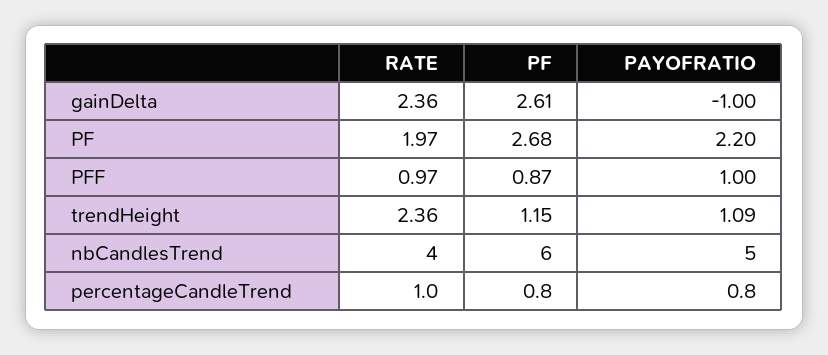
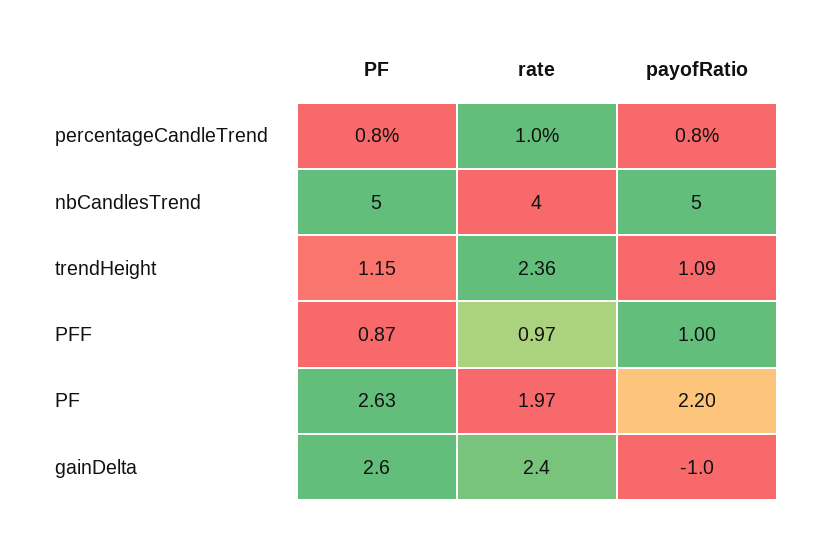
  {
    "RATE": {
      "gainDelta": 2.36,
      "PF": 1.97,
      "PFF": 0.97,
      "trendHeight": 2.36,
      "nbCandlesTrend": 4,
      "percentageCandleTrend": 1
    },
    "PF": {
      "gainDelta": 2.61,
-     "PF": 2.68,
+     "PF": 2.63,
      "PFF": 0.87,
      "trendHeight": 1.15,
-     "nbCandlesTrend": 6,
+     "nbCandlesTrend": 5,
      "percentageCandleTrend": 0.8
    },
    "PAYOFRATIO": {
      "gainDelta": -1,
      "PF": 2.2,
      "PFF": 1,
      "trendHeight": 1.09,
      "nbCandlesTrend": 5,
      "percentageCandleTrend": 0.8
    }
  }

